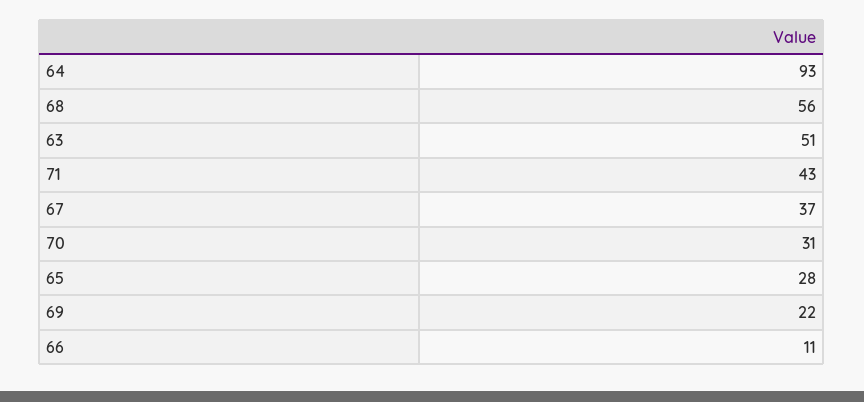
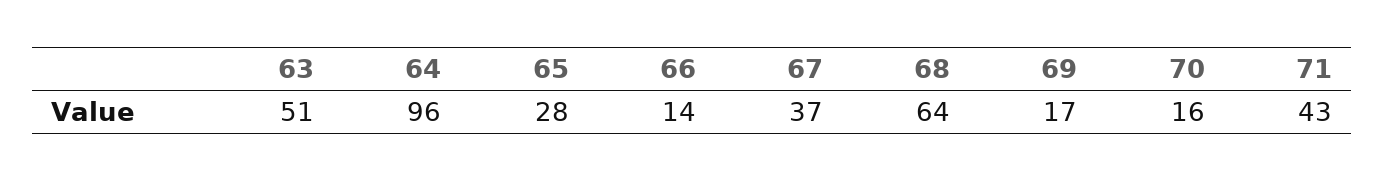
  {
-   "64": 93,
+   "64": 96,
-   "68": 56,
+   "68": 64,
    "63": 51,
    "71": 43,
    "67": 37,
-   "70": 31,
+   "70": 16,
    "65": 28,
-   "69": 22,
+   "69": 17,
-   "66": 11
+   "66": 14
  }

